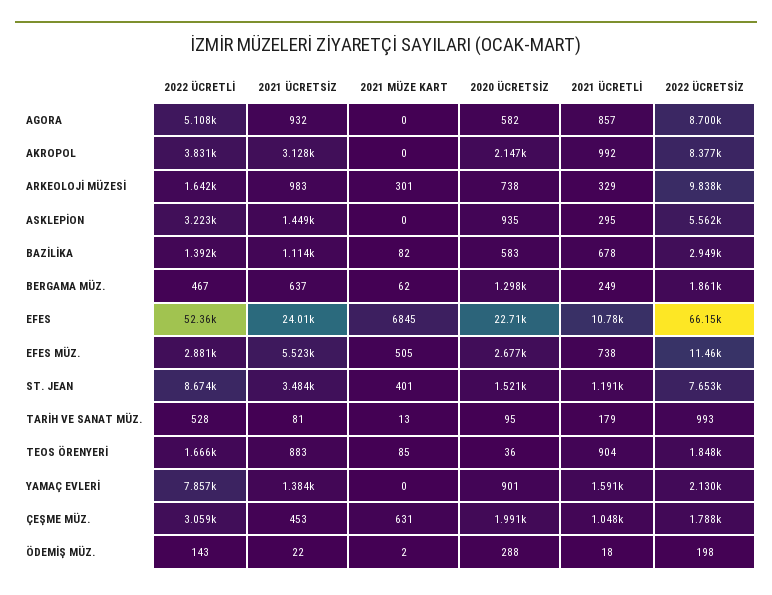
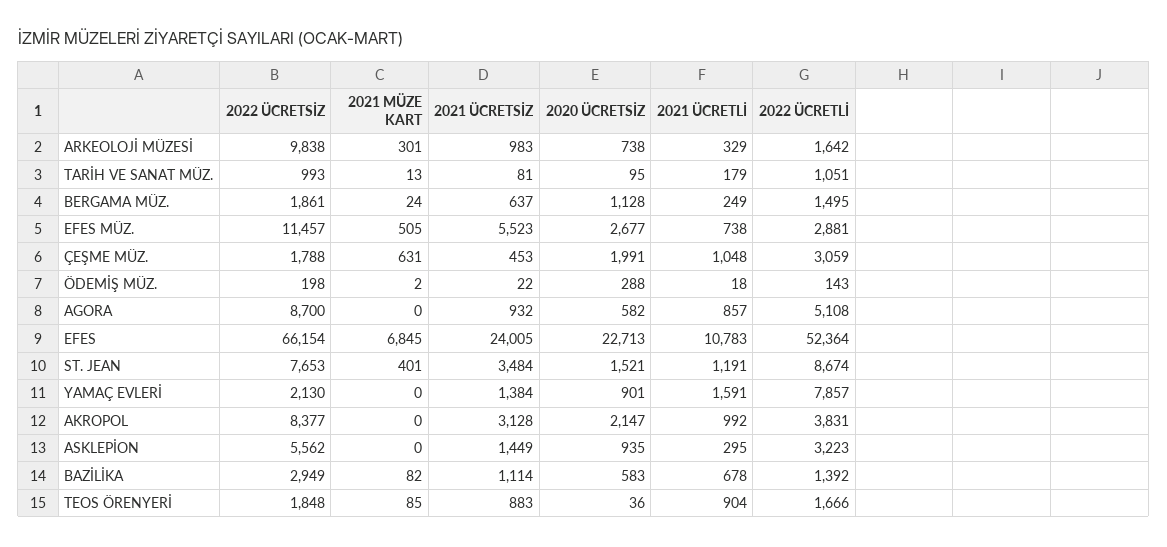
  {
    "2022 ÜCRETLİ": {
      "AGORA": 5108,
      "AKROPOL": 3831,
      "ARKEOLOJİ MÜZESİ": 1642,
      "ASKLEPİON": 3223,
      "BAZİLİKA": 1392,
-     "BERGAMA MÜZ.": 467,
+     "BERGAMA MÜZ.": 1495,
      "EFES": 52364,
      "EFES MÜZ.": 2881,
      "ST. JEAN": 8674,
-     "TARİH VE SANAT MÜZ.": 528,
+     "TARİH VE SANAT MÜZ.": 1051,
      "TEOS ÖRENYERİ": 1666,
      "YAMAÇ EVLERİ": 7857,
      "ÇEŞME MÜZ.": 3059,
      "ÖDEMİŞ MÜZ.": 143
    },
    "2021 ÜCRETSİZ": {
      "AGORA": 932,
      "AKROPOL": 3128,
      "ARKEOLOJİ MÜZESİ": 983,
      "ASKLEPİON": 1449,
      "BAZİLİKA": 1114,
      "BERGAMA MÜZ.": 637,
      "EFES": 24005,
      "EFES MÜZ.": 5523,
      "ST. JEAN": 3484,
      "TARİH VE SANAT MÜZ.": 81,
      "TEOS ÖRENYERİ": 883,
      "YAMAÇ EVLERİ": 1384,
      "ÇEŞME MÜZ.": 453,
      "ÖDEMİŞ MÜZ.": 22
    },
    "2021 MÜZE KART": {
      "AGORA": 0,
      "AKROPOL": 0,
      "ARKEOLOJİ MÜZESİ": 301,
      "ASKLEPİON": 0,
      "BAZİLİKA": 82,
-     "BERGAMA MÜZ.": 62,
+     "BERGAMA MÜZ.": 24,
      "EFES": 6845,
      "EFES MÜZ.": 505,
      "ST. JEAN": 401,
      "TARİH VE SANAT MÜZ.": 13,
      "TEOS ÖRENYERİ": 85,
      "YAMAÇ EVLERİ": 0,
      "ÇEŞME MÜZ.": 631,
      "ÖDEMİŞ MÜZ.": 2
    },
    "2020 ÜCRETSİZ": {
      "AGORA": 582,
      "AKROPOL": 2147,
      "ARKEOLOJİ MÜZESİ": 738,
      "ASKLEPİON": 935,
      "BAZİLİKA": 583,
-     "BERGAMA MÜZ.": 1298,
+     "BERGAMA MÜZ.": 1128,
      "EFES": 22713,
      "EFES MÜZ.": 2677,
      "ST. JEAN": 1521,
      "TARİH VE SANAT MÜZ.": 95,
      "TEOS ÖRENYERİ": 36,
      "YAMAÇ EVLERİ": 901,
      "ÇEŞME MÜZ.": 1991,
      "ÖDEMİŞ MÜZ.": 288
    },
    "2021 ÜCRETLİ": {
      "AGORA": 857,
      "AKROPOL": 992,
      "ARKEOLOJİ MÜZESİ": 329,
      "ASKLEPİON": 295,
      "BAZİLİKA": 678,
      "BERGAMA MÜZ.": 249,
      "EFES": 10783,
      "EFES MÜZ.": 738,
      "ST. JEAN": 1191,
      "TARİH VE SANAT MÜZ.": 179,
      "TEOS ÖRENYERİ": 904,
      "YAMAÇ EVLERİ": 1591,
      "ÇEŞME MÜZ.": 1048,
      "ÖDEMİŞ MÜZ.": 18
    },
    "2022 ÜCRETSİZ": {
      "AGORA": 8700,
      "AKROPOL": 8377,
      "ARKEOLOJİ MÜZESİ": 9838,
      "ASKLEPİON": 5562,
      "BAZİLİKA": 2949,
      "BERGAMA MÜZ.": 1861,
      "EFES": 66154,
      "EFES MÜZ.": 11457,
      "ST. JEAN": 7653,
      "TARİH VE SANAT MÜZ.": 993,
      "TEOS ÖRENYERİ": 1848,
      "YAMAÇ EVLERİ": 2130,
      "ÇEŞME MÜZ.": 1788,
      "ÖDEMİŞ MÜZ.": 198
    }
  }

